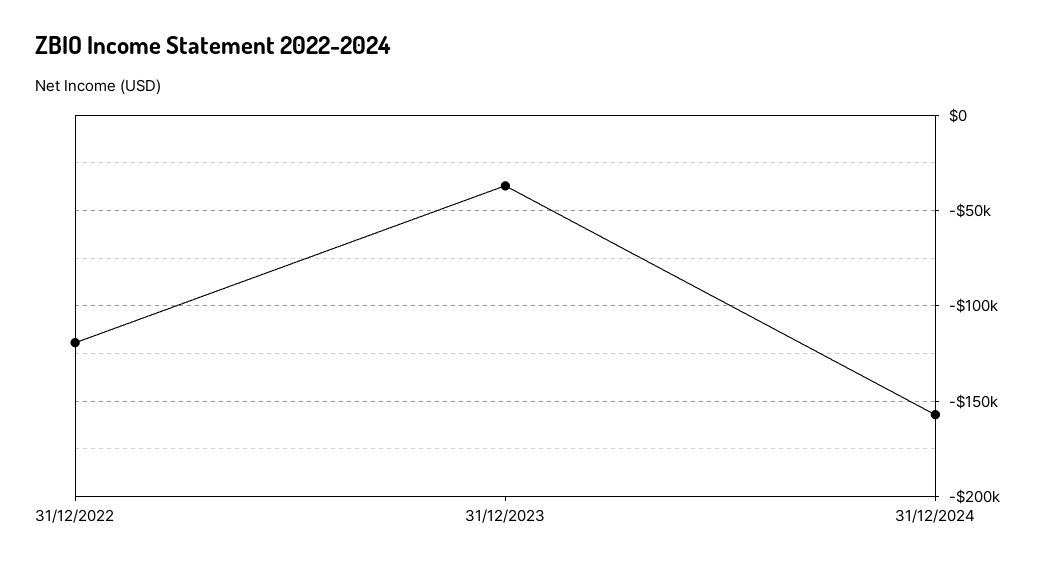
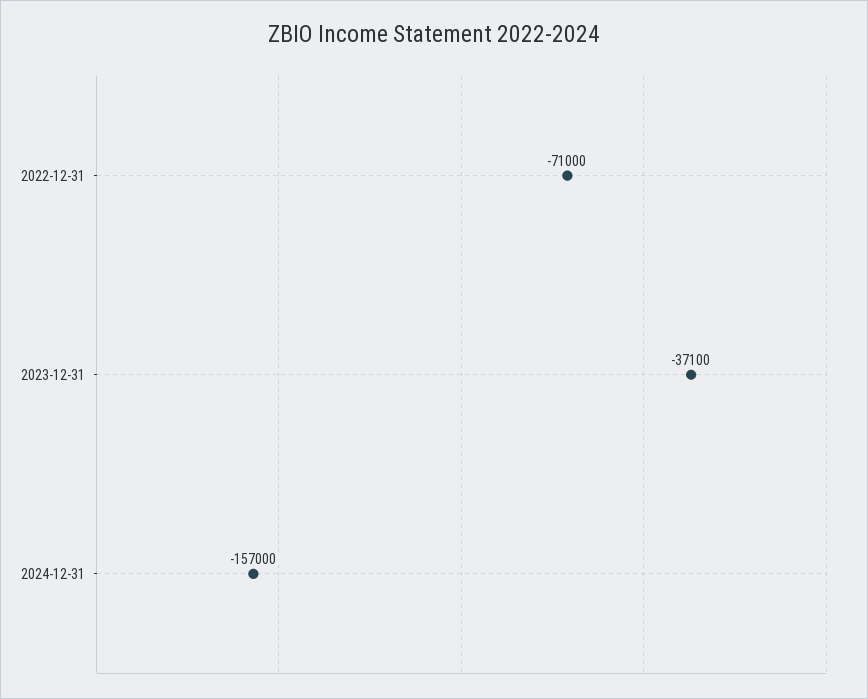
  {
-   "31/12/2022": -120000,
+   "31/12/2022": -71000,
    "31/12/2023": -37100,
    "31/12/2024": -157000
  }

